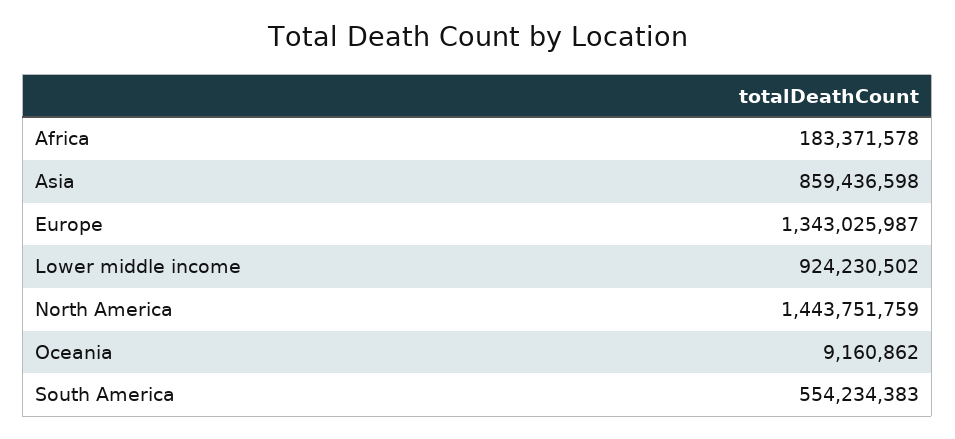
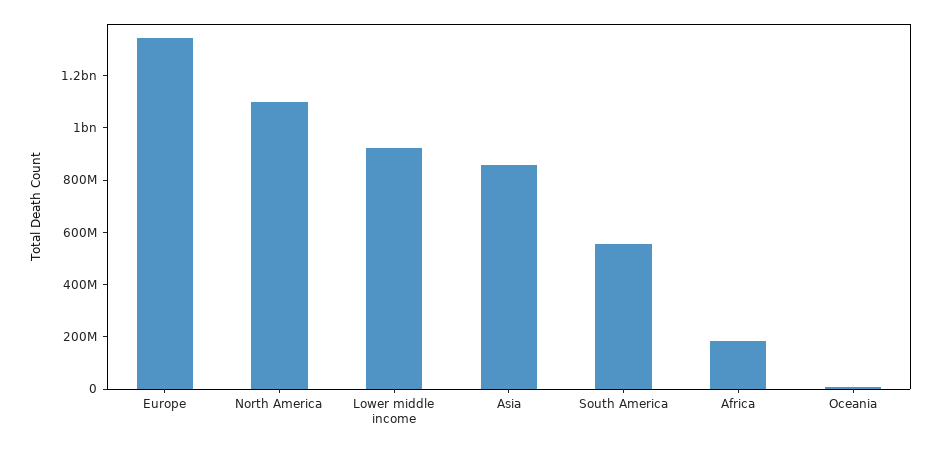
  {
    "Africa": 183371578,
    "Asia": 859436598,
    "Europe": 1343025987,
    "Lower middle income": 924230502,
-   "North America": 1443751759,
+   "North America": 1100000000,
    "Oceania": 9160862,
    "South America": 554234383
  }

